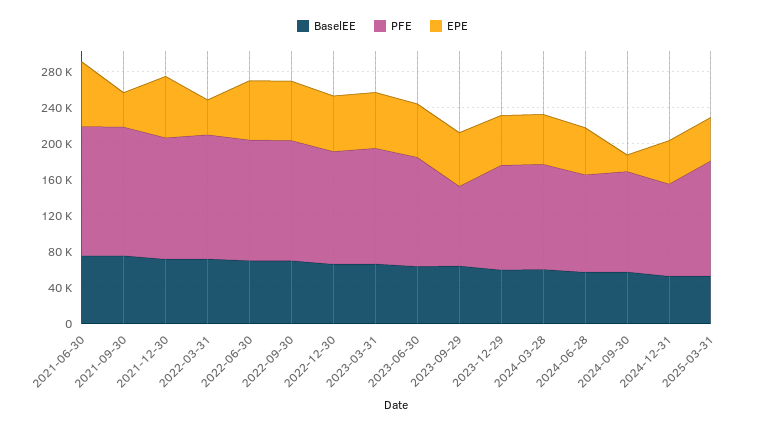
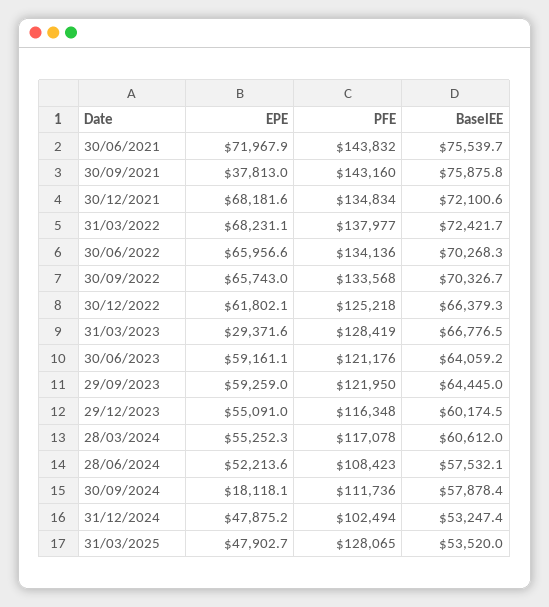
  {
    "BaselEE": {
      "2021-06-30": 75539.7,
      "2021-09-30": 75875.8,
      "2021-12-30": 72100.6,
      "2022-03-31": 72421.7,
      "2022-06-30": 70268.3,
      "2022-09-30": 70326.7,
      "2022-12-30": 66379.3,
      "2023-03-31": 66776.5,
      "2023-06-30": 64059.2,
      "2023-09-29": 64445,
      "2023-12-29": 60174.5,
      "2024-03-28": 60612,
      "2024-06-28": 57532.1,
      "2024-09-30": 57878.4,
      "2024-12-31": 53247.4,
      "2025-03-31": 53520
    },
    "PFE": {
      "2021-06-30": 143832,
      "2021-09-30": 143160,
      "2021-12-30": 134834,
      "2022-03-31": 137977,
      "2022-06-30": 134136,
      "2022-09-30": 133568,
      "2022-12-30": 125218,
      "2023-03-31": 128419,
      "2023-06-30": 121176,
-     "2023-09-29": 90000,
+     "2023-09-29": 121950,
      "2023-12-29": 116348,
      "2024-03-28": 117078,
      "2024-06-28": 108423,
      "2024-09-30": 111736,
      "2024-12-31": 102494,
      "2025-03-31": 128065
    },
    "EPE": {
      "2021-06-30": 71967.9,
      "2021-09-30": 37813,
      "2021-12-30": 68181.6,
-     "2022-03-31": 40000,
+     "2022-03-31": 68231.1,
      "2022-06-30": 65956.6,
      "2022-09-30": 65743,
      "2022-12-30": 61802.1,
-     "2023-03-31": 60000,
+     "2023-03-31": 29371.6,
      "2023-06-30": 59161.1,
      "2023-09-29": 59259,
      "2023-12-29": 55091,
      "2024-03-28": 55252.3,
      "2024-06-28": 52213.6,
      "2024-09-30": 18118.1,
      "2024-12-31": 47875.2,
      "2025-03-31": 47902.7
    }
  }

